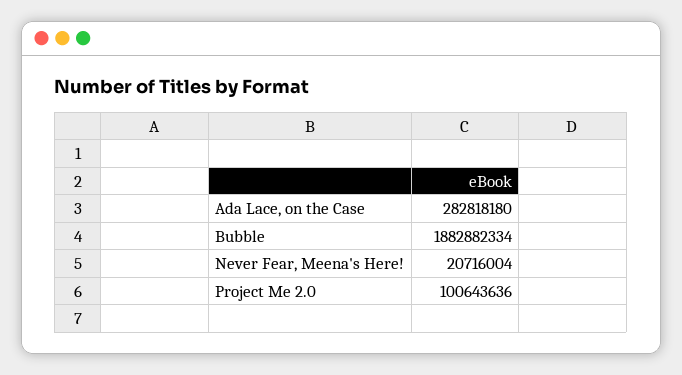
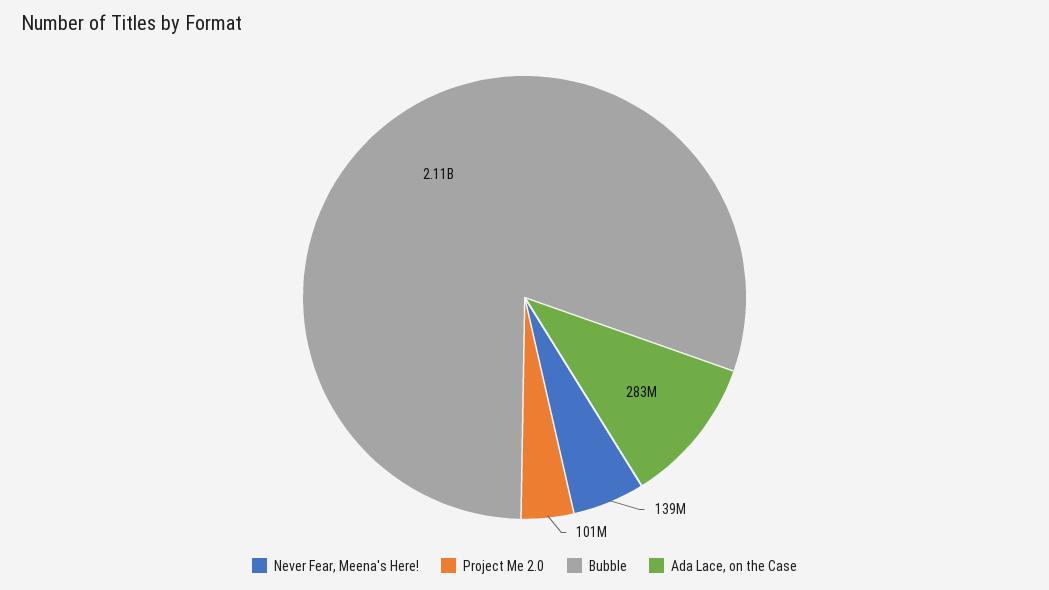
  {
    "Ada Lace, on the Case": 282818180,
-   "Bubble": 1882882334,
+   "Bubble": 2110000000,
-   "Never Fear, Meena's Here!": 20716004,
+   "Never Fear, Meena's Here!": 139000000,
    "Project Me 2.0": 100643636
  }

